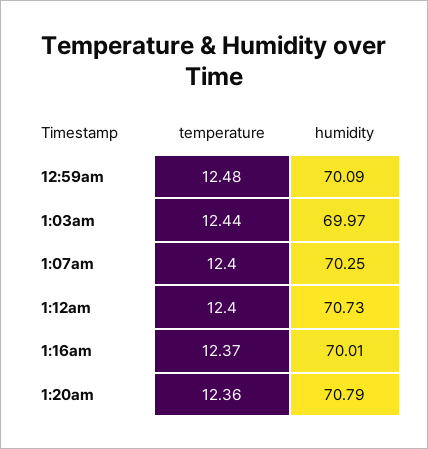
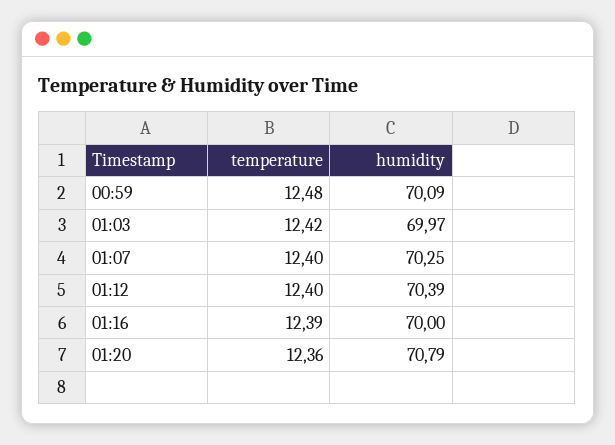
  {
    "temperature": {
      "12:59am": 12.48,
-     "1:03am": 12.44,
+     "1:03am": 12.42,
      "1:07am": 12.4,
      "1:12am": 12.4,
-     "1:16am": 12.37,
+     "1:16am": 12.39,
      "1:20am": 12.36
    },
    "humidity": {
      "12:59am": 70.09,
      "1:03am": 69.97,
      "1:07am": 70.25,
-     "1:12am": 70.73,
+     "1:12am": 70.39,
-     "1:16am": 70.01,
+     "1:16am": 70,
      "1:20am": 70.79
    }
  }

